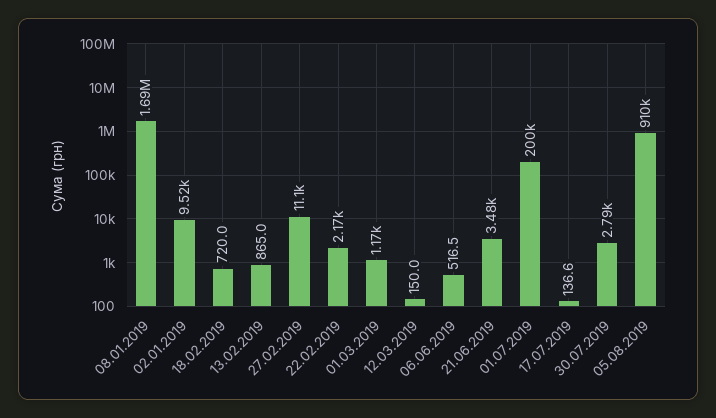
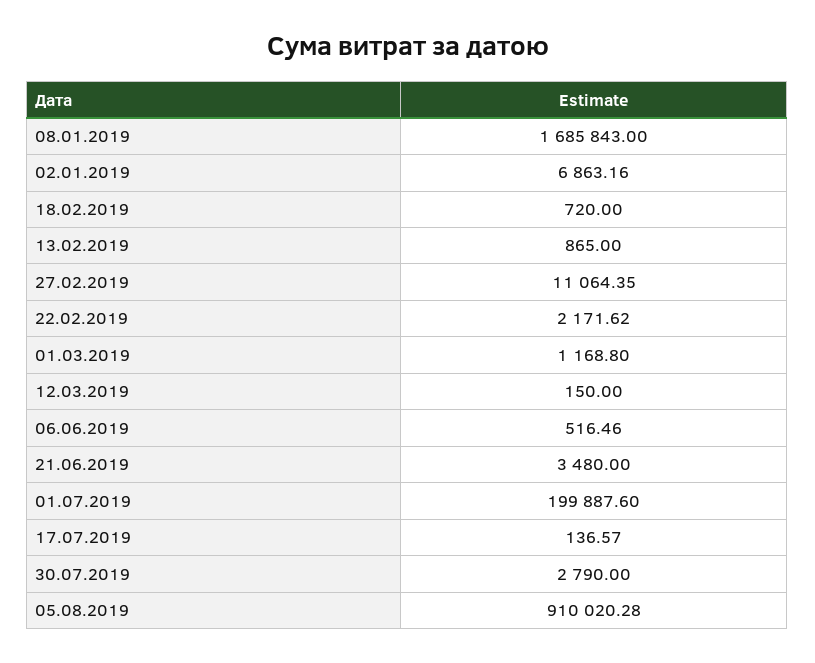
  {
    "08.01.2019": 1685843,
-   "02.01.2019": 9520,
+   "02.01.2019": 6863.16,
    "18.02.2019": 720,
    "13.02.2019": 865,
    "27.02.2019": 11064.35,
    "22.02.2019": 2171.62,
    "01.03.2019": 1168.8,
    "12.03.2019": 150,
    "06.06.2019": 516.46,
    "21.06.2019": 3480,
    "01.07.2019": 199887.6,
    "17.07.2019": 136.57,
    "30.07.2019": 2790,
    "05.08.2019": 910020.28
  }

